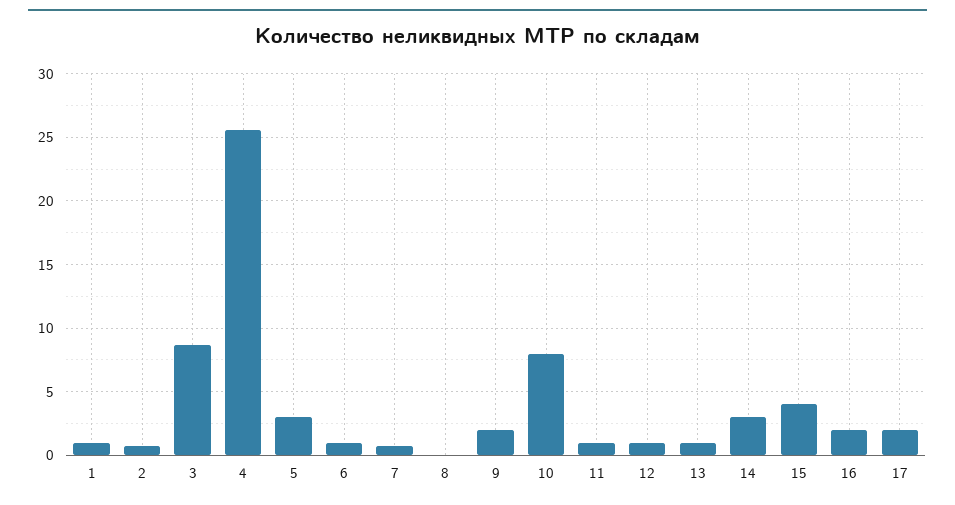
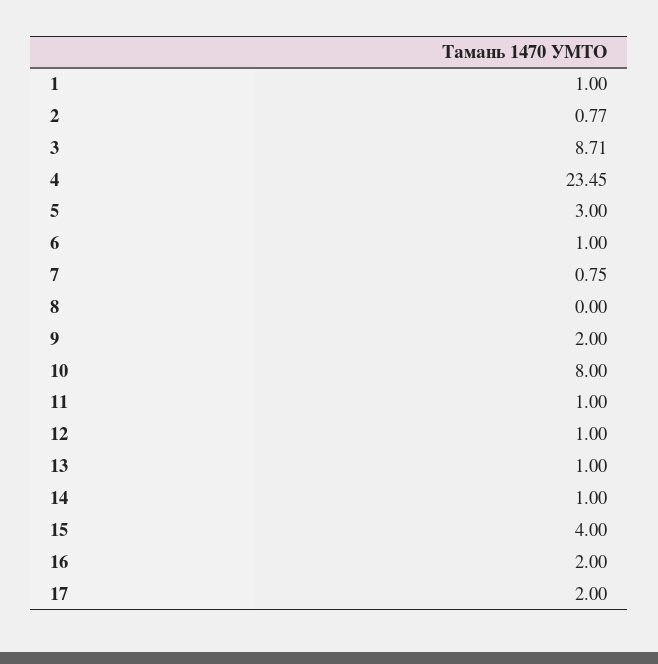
  {
    "1": 1,
    "2": 0.77,
    "3": 8.71,
-   "4": 25.5,
+   "4": 23.45,
    "5": 3,
    "6": 1,
    "7": 0.75,
    "8": 0,
    "9": 2,
    "10": 8,
    "11": 1,
    "12": 1,
    "13": 1,
-   "14": 3,
+   "14": 1,
    "15": 4,
    "16": 2,
    "17": 2
  }

